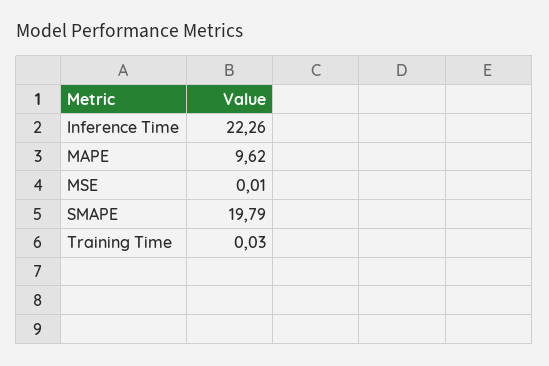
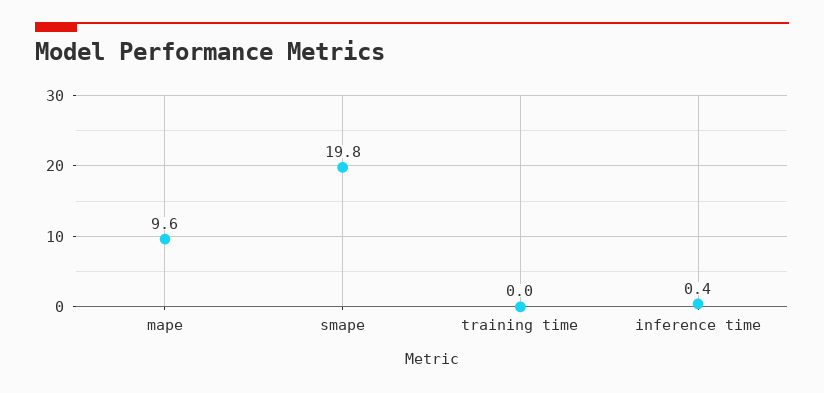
  {
-   "Inference Time": 22.26,
+   "Inference Time": 0.4,
    "MAPE": 9.62,
-   "MSE": 0.01,
    "SMAPE": 19.79,
    "Training Time": 0.03
  }

